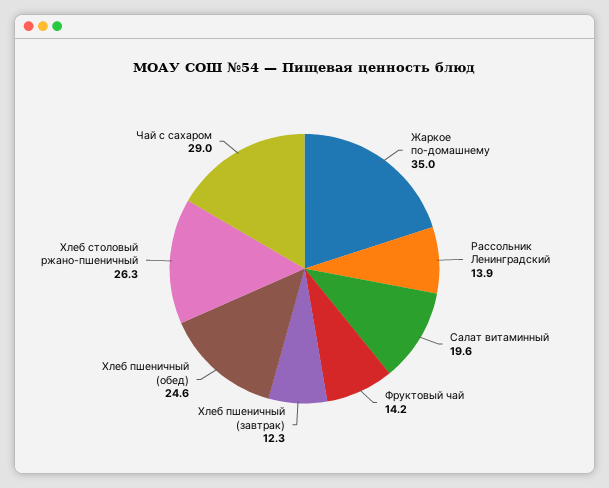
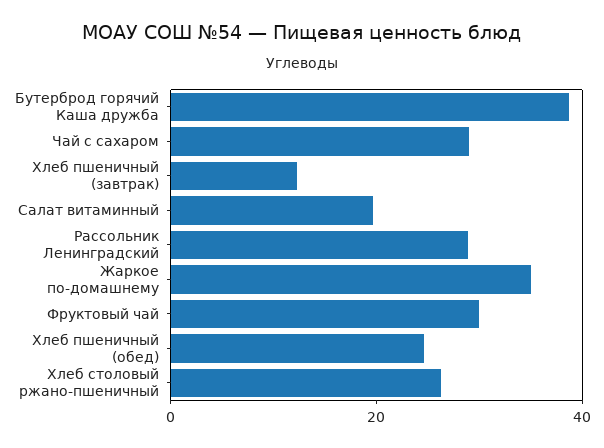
  {
    "Жаркое по-домашнему": 35,
-   "Рассольник Ленинградский": 13.9,
+   "Рассольник Ленинградский": 30,
    "Салат витаминный": 19.6,
-   "Фруктовый чай": 14.2,
+   "Фруктовый чай": 30,
    "Хлеб пшеничный (завтрак)": 12.3,
    "Хлеб пшеничный (обед)": 24.6,
    "Хлеб столовый ржано-пшеничный": 26.3,
-   "Чай с сахаром": 29
+   "Чай с сахаром": 29,
+   "Бутерброд горячий Каша дружба": 40
  }

